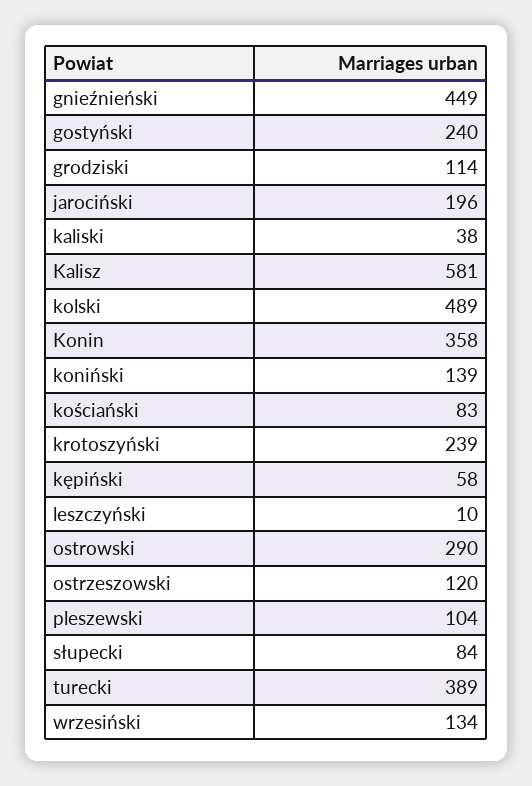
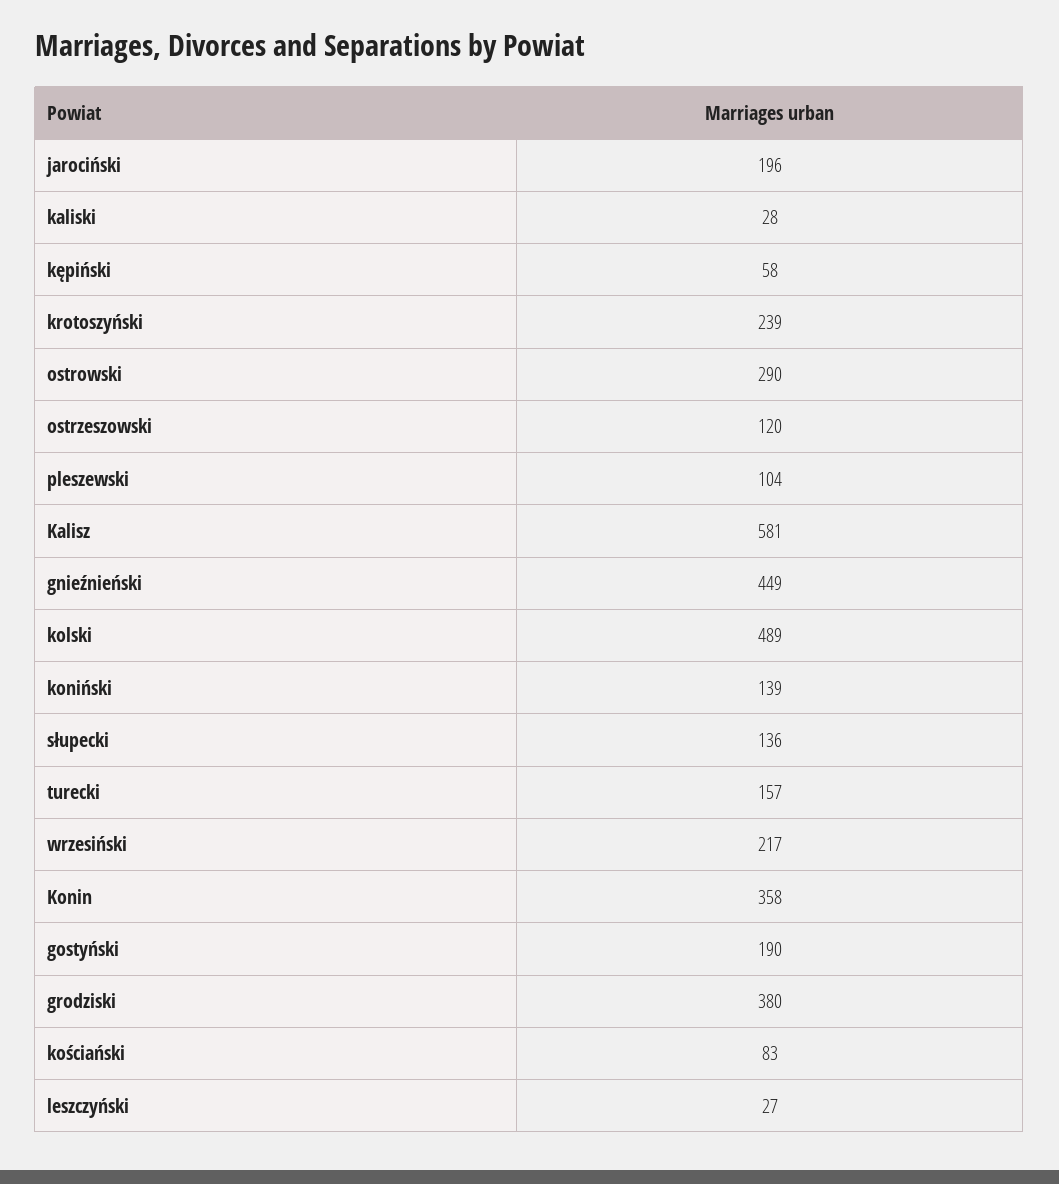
  {
    "gnieźnieński": 449,
-   "gostyński": 240,
+   "gostyński": 190,
-   "grodziski": 114,
+   "grodziski": 380,
    "jarociński": 196,
-   "kaliski": 38,
+   "kaliski": 28,
    "Kalisz": 581,
    "kolski": 489,
    "Konin": 358,
    "koniński": 139,
    "kościański": 83,
    "krotoszyński": 239,
    "kępiński": 58,
-   "leszczyński": 10,
+   "leszczyński": 27,
    "ostrowski": 290,
    "ostrzeszowski": 120,
    "pleszewski": 104,
-   "słupecki": 84,
+   "słupecki": 136,
-   "turecki": 389,
+   "turecki": 157,
-   "wrzesiński": 134
+   "wrzesiński": 217
  }

